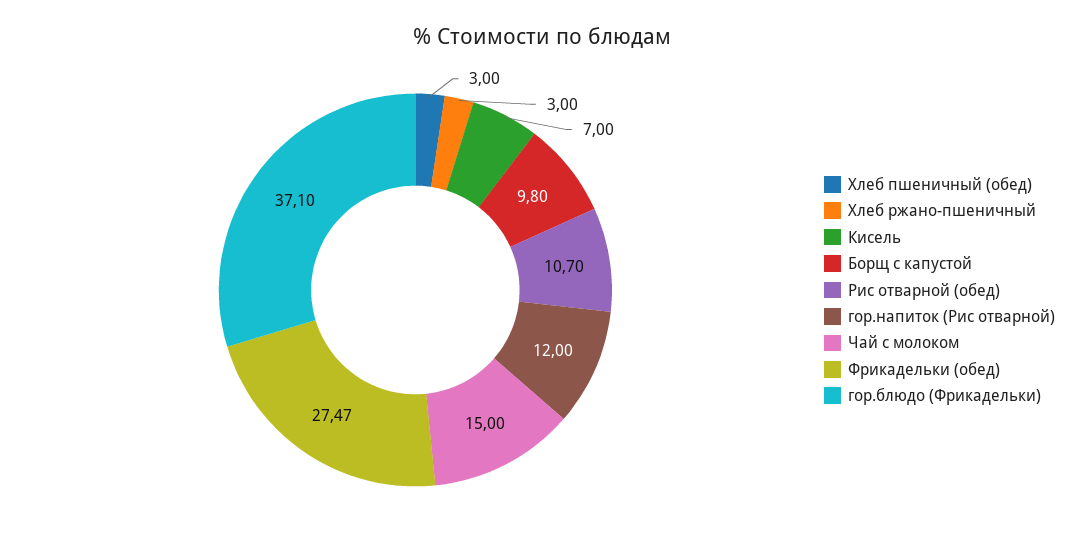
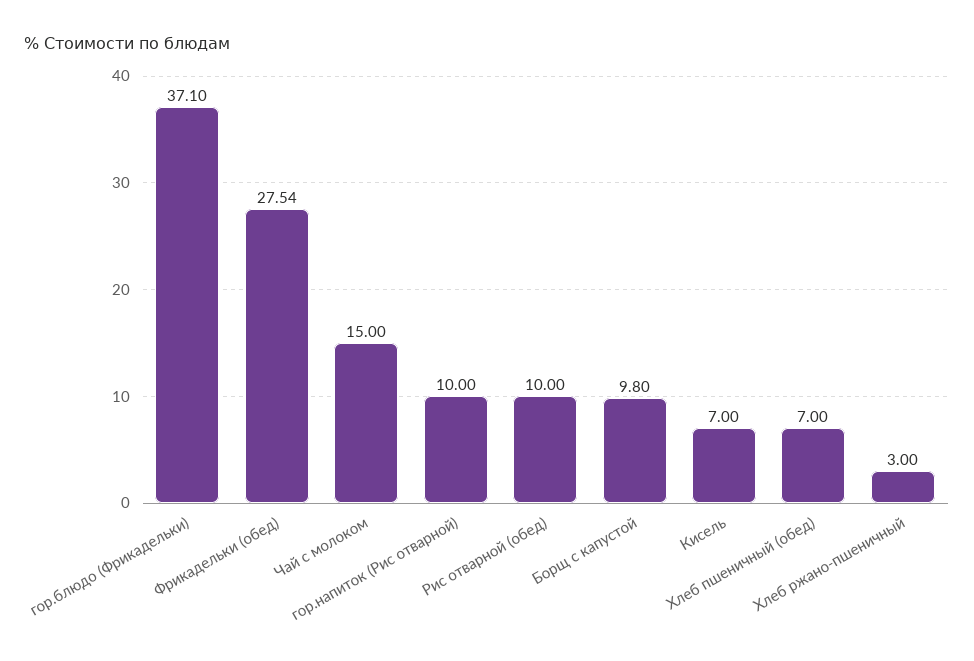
  {
-   "Хлеб пшеничный (обед)": 3,
+   "Хлеб пшеничный (обед)": 7,
    "Хлеб ржано-пшеничный": 3,
    "Кисель": 7,
    "Борщ с капустой": 9.8,
-   "Рис отварной (обед)": 10.7,
+   "Рис отварной (обед)": 10,
-   "гор.напиток (Рис отварной)": 12,
+   "гор.напиток (Рис отварной)": 10,
    "Чай с молоком": 15,
-   "Фрикадельки (обед)": 27.47,
+   "Фрикадельки (обед)": 27.54,
    "гор.блюдо (Фрикадельки)": 37.1
  }

